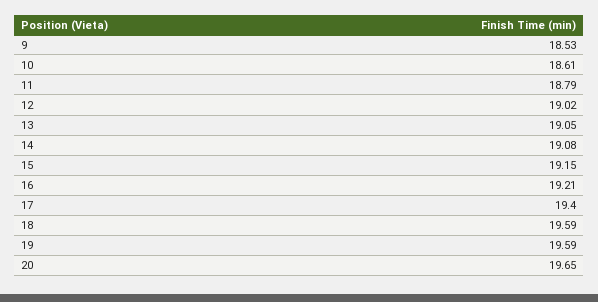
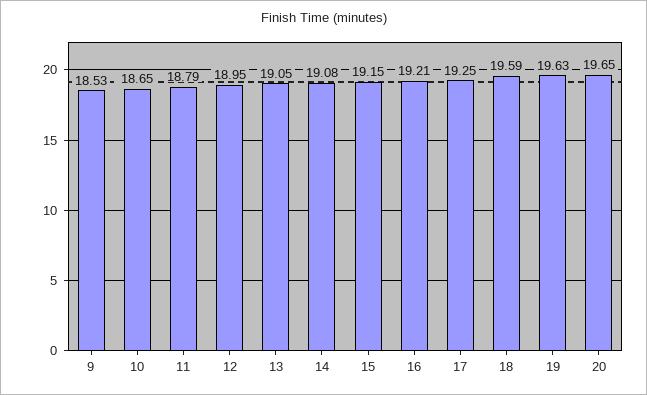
  {
    "9": 18.53,
-   "10": 18.61,
+   "10": 18.65,
    "11": 18.79,
-   "12": 19.02,
+   "12": 18.95,
    "13": 19.05,
    "14": 19.08,
    "15": 19.15,
    "16": 19.21,
-   "17": 19.4,
+   "17": 19.25,
    "18": 19.59,
-   "19": 19.59,
+   "19": 19.63,
    "20": 19.65
  }

